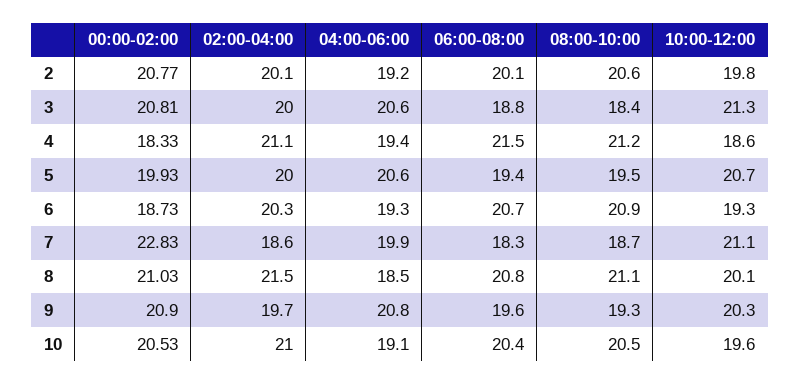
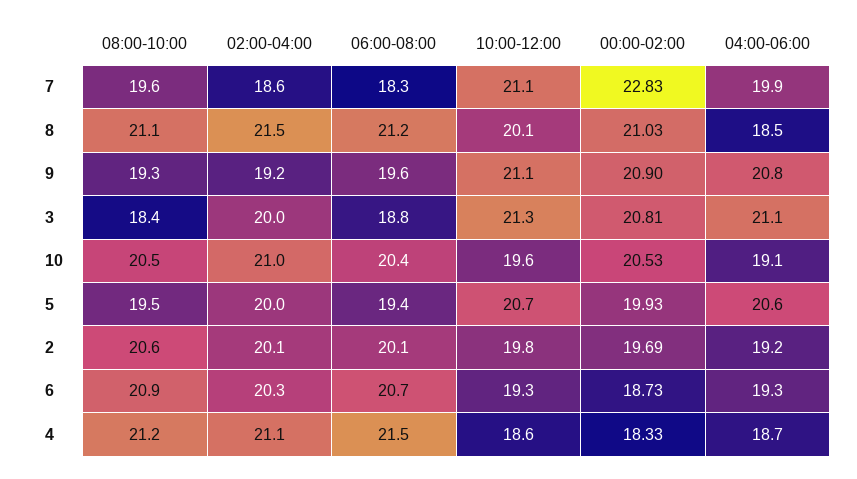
  {
    "00:00-02:00": {
-     "2": 20.77,
+     "2": 19.69,
      "3": 20.81,
      "4": 18.33,
      "5": 19.93,
      "6": 18.73,
      "7": 22.83,
      "8": 21.03,
      "9": 20.9,
      "10": 20.53
    },
    "02:00-04:00": {
      "2": 20.1,
      "3": 20,
      "4": 21.1,
      "5": 20,
      "6": 20.3,
      "7": 18.6,
      "8": 21.5,
-     "9": 19.7,
+     "9": 19.2,
      "10": 21
    },
    "04:00-06:00": {
      "2": 19.2,
-     "3": 20.6,
+     "3": 21.1,
-     "4": 19.4,
+     "4": 18.7,
      "5": 20.6,
      "6": 19.3,
      "7": 19.9,
      "8": 18.5,
      "9": 20.8,
      "10": 19.1
    },
    "06:00-08:00": {
      "2": 20.1,
      "3": 18.8,
      "4": 21.5,
      "5": 19.4,
      "6": 20.7,
      "7": 18.3,
-     "8": 20.8,
+     "8": 21.2,
      "9": 19.6,
      "10": 20.4
    },
    "08:00-10:00": {
      "2": 20.6,
      "3": 18.4,
      "4": 21.2,
      "5": 19.5,
      "6": 20.9,
-     "7": 18.7,
+     "7": 19.6,
      "8": 21.1,
      "9": 19.3,
      "10": 20.5
    },
    "10:00-12:00": {
      "2": 19.8,
      "3": 21.3,
      "4": 18.6,
      "5": 20.7,
      "6": 19.3,
      "7": 21.1,
      "8": 20.1,
-     "9": 20.3,
+     "9": 21.1,
      "10": 19.6
    }
  }

